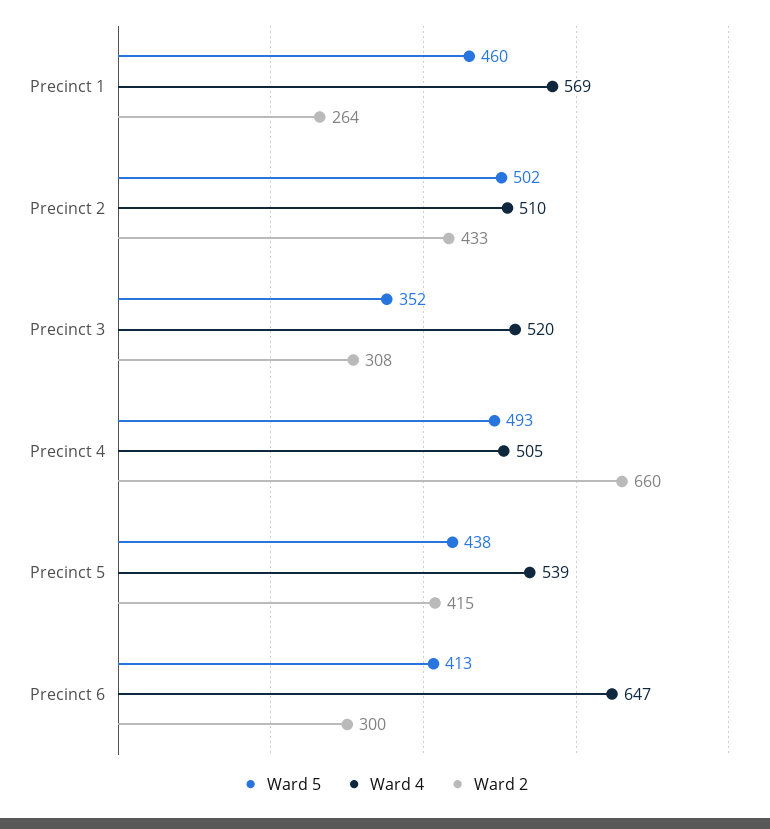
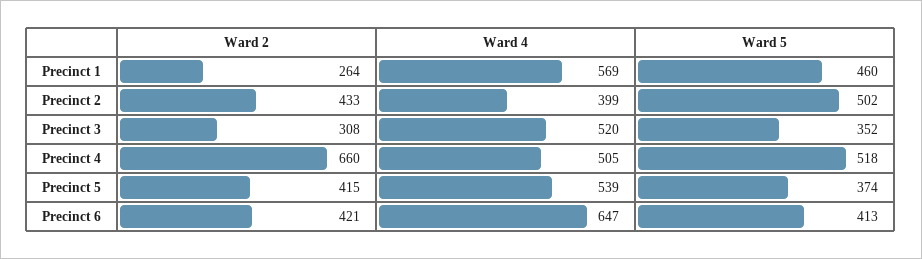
  {
    "Ward 5": {
      "Precinct 1": 460,
      "Precinct 2": 502,
      "Precinct 3": 352,
-     "Precinct 4": 493,
+     "Precinct 4": 518,
-     "Precinct 5": 438,
+     "Precinct 5": 374,
      "Precinct 6": 413
    },
    "Ward 4": {
      "Precinct 1": 569,
-     "Precinct 2": 510,
+     "Precinct 2": 399,
      "Precinct 3": 520,
      "Precinct 4": 505,
      "Precinct 5": 539,
      "Precinct 6": 647
    },
    "Ward 2": {
      "Precinct 1": 264,
      "Precinct 2": 433,
      "Precinct 3": 308,
      "Precinct 4": 660,
      "Precinct 5": 415,
-     "Precinct 6": 300
+     "Precinct 6": 421
    }
  }

